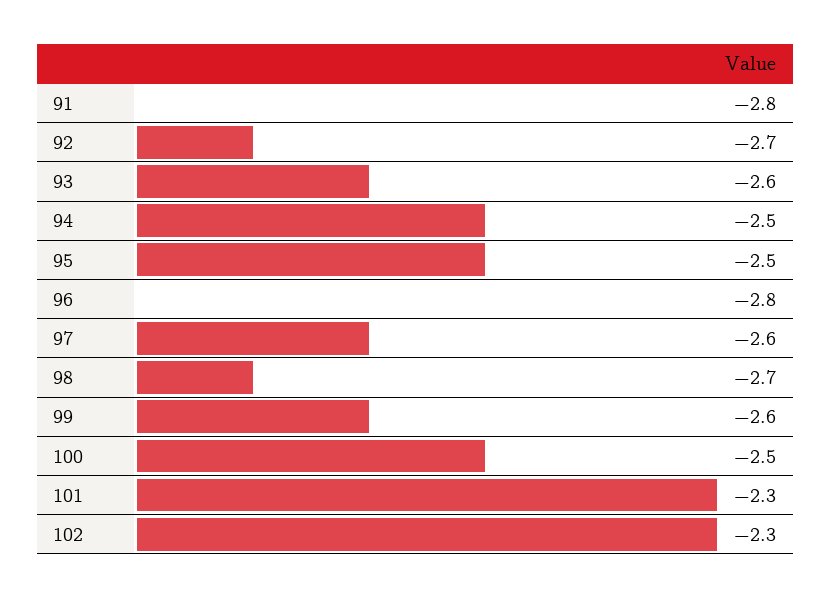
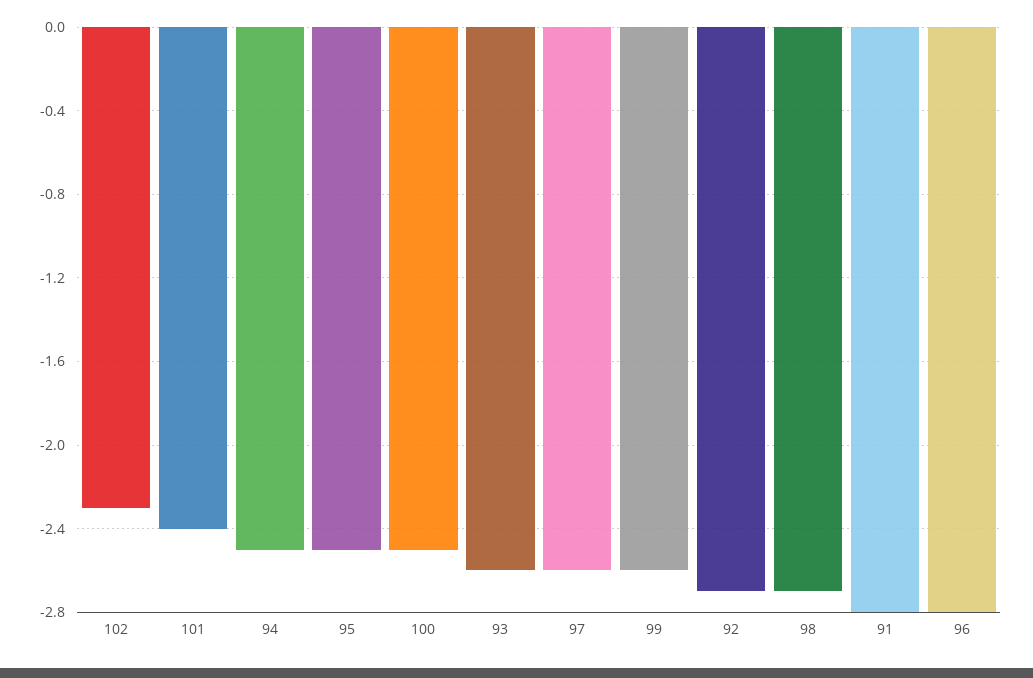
  {
    "91": -2.8,
    "92": -2.7,
    "93": -2.6,
    "94": -2.5,
    "95": -2.5,
    "96": -2.8,
    "97": -2.6,
    "98": -2.7,
    "99": -2.6,
    "100": -2.5,
-   "101": -2.3,
+   "101": -2.4,
    "102": -2.3
  }

